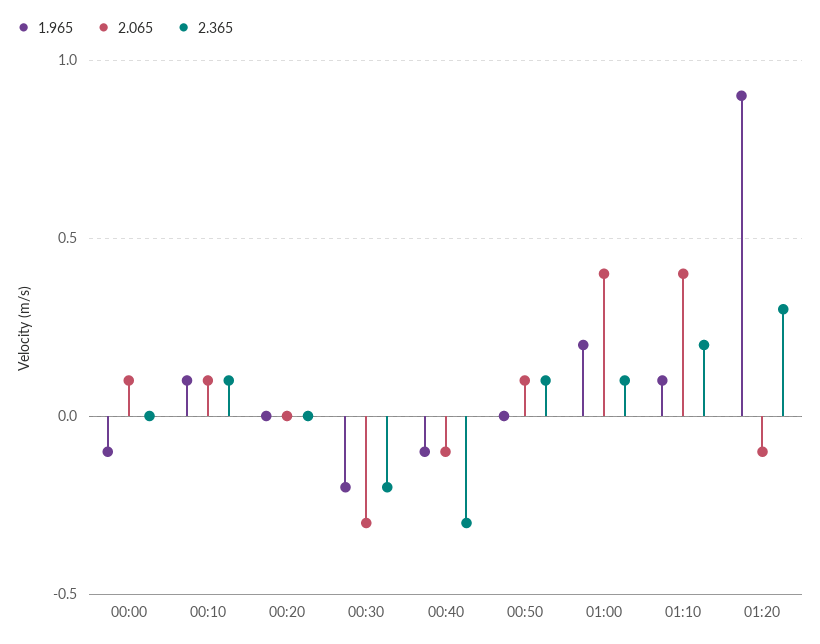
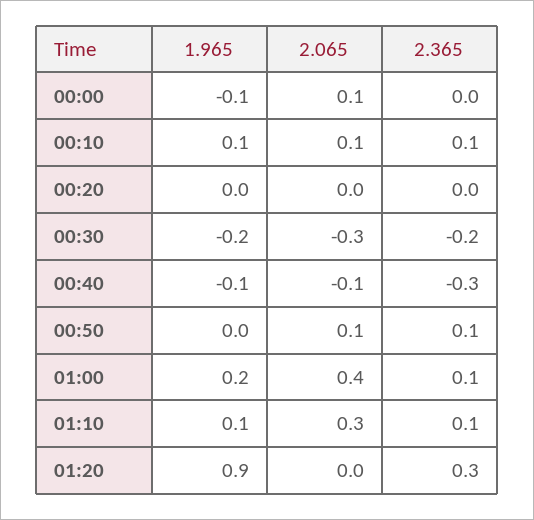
  {
    "1.965": {
      "00:00": -0.1,
      "00:10": 0.1,
      "00:20": 0,
      "00:30": -0.2,
      "00:40": -0.1,
      "00:50": 0,
      "01:00": 0.2,
      "01:10": 0.1,
      "01:20": 0.9
    },
    "2.065": {
      "00:00": 0.1,
      "00:10": 0.1,
      "00:20": 0,
      "00:30": -0.3,
      "00:40": -0.1,
      "00:50": 0.1,
      "01:00": 0.4,
-     "01:10": 0.4,
+     "01:10": 0.3,
-     "01:20": -0.1
+     "01:20": 0
    },
    "2.365": {
      "00:00": 0,
      "00:10": 0.1,
      "00:20": 0,
      "00:30": -0.2,
      "00:40": -0.3,
      "00:50": 0.1,
      "01:00": 0.1,
-     "01:10": 0.2,
+     "01:10": 0.1,
      "01:20": 0.3
    }
  }

